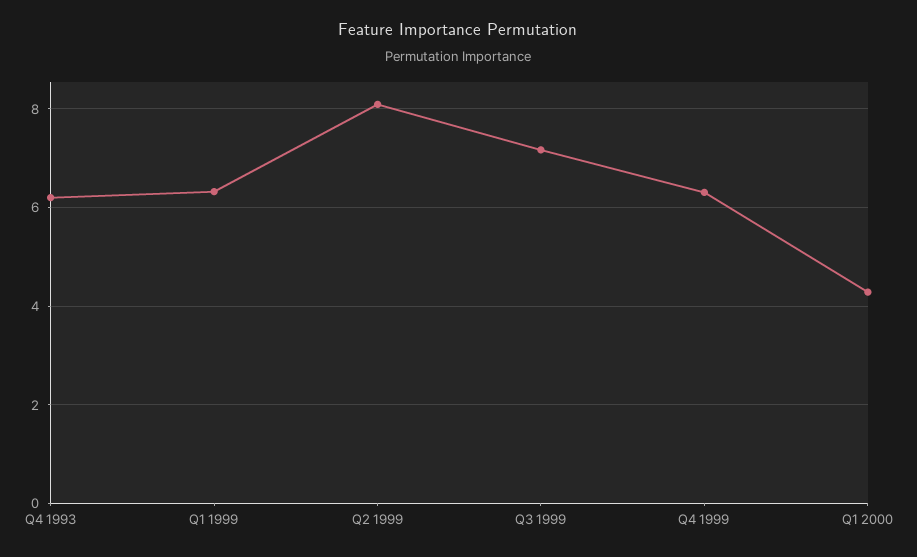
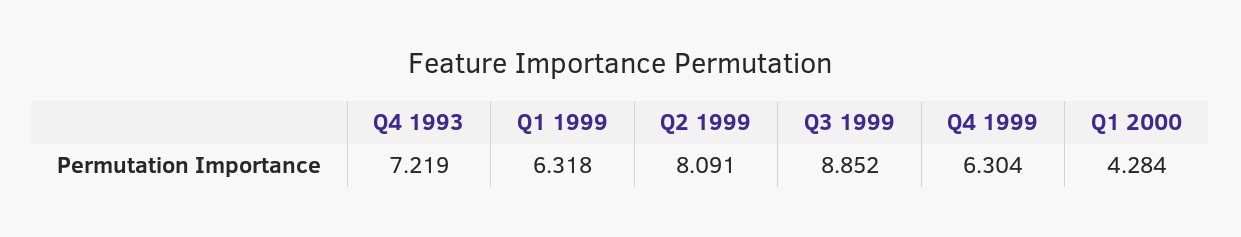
  {
-   "Q4 1993": 6.2,
+   "Q4 1993": 7.219,
    "Q1 1999": 6.318,
    "Q2 1999": 8.091,
-   "Q3 1999": 7.2,
+   "Q3 1999": 8.852,
    "Q4 1999": 6.304,
    "Q1 2000": 4.284
  }

